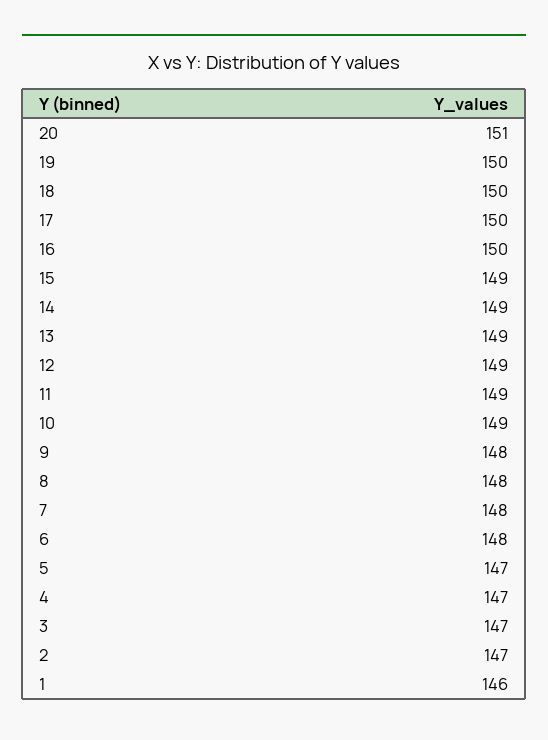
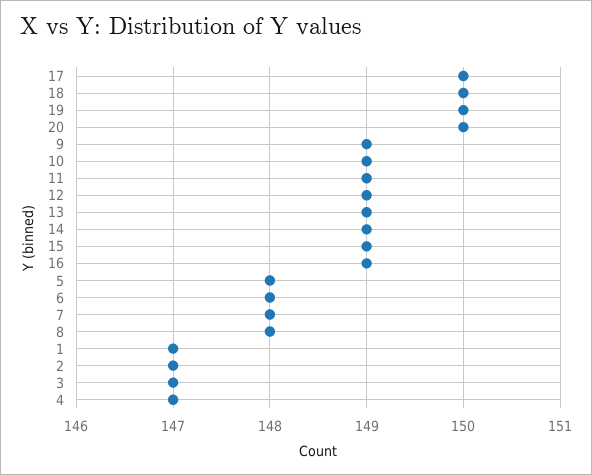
  {
-   "20": 151,
+   "20": 150,
    "19": 150,
    "18": 150,
    "17": 150,
-   "16": 150,
+   "16": 149,
    "15": 149,
    "14": 149,
    "13": 149,
    "12": 149,
    "11": 149,
    "10": 149,
-   "9": 148,
+   "9": 149,
    "8": 148,
    "7": 148,
    "6": 148,
-   "5": 147,
+   "5": 148,
    "4": 147,
    "3": 147,
    "2": 147,
-   "1": 146
+   "1": 147
  }

